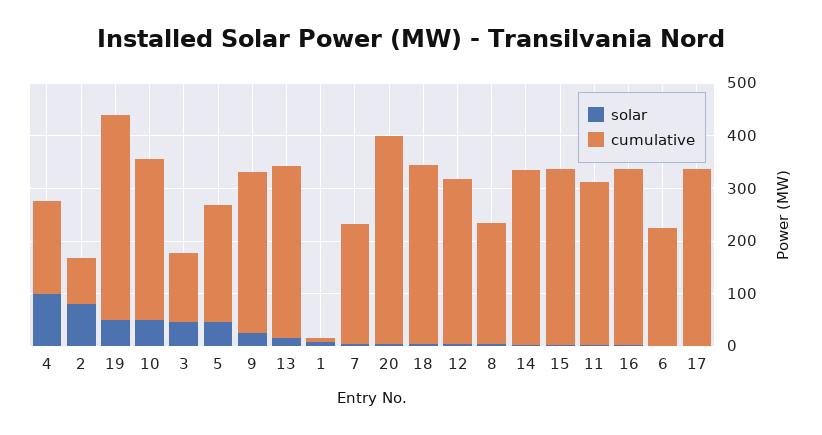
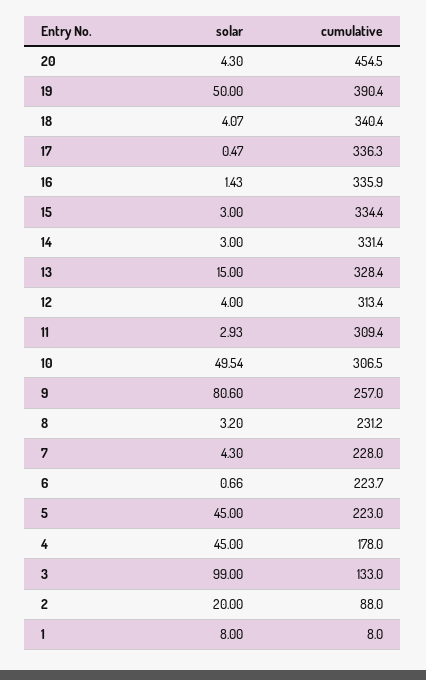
  {
    "solar": {
-     "4": 100,
+     "4": 45,
-     "2": 80,
+     "2": 20,
      "19": 50,
      "10": 49.54,
-     "3": 40,
+     "3": 99,
      "5": 45,
-     "9": 20,
+     "9": 80.6,
      "13": 15,
      "1": 8,
      "7": 4.3,
      "20": 4.3,
      "18": 4.07,
      "12": 4,
      "8": 3.2,
      "14": 3,
      "15": 3,
      "11": 2.93,
      "16": 1.43,
      "6": 0.66,
      "17": 0.47
    },
    "cumulative": {
      "4": 178,
      "2": 88,
      "19": 390.4,
      "10": 306.5,
      "3": 133,
      "5": 223,
-     "9": 300,
+     "9": 257,
      "13": 328.4,
      "1": 8,
      "7": 228,
-     "20": 400,
+     "20": 454.5,
      "18": 340.4,
      "12": 313.4,
      "8": 231.2,
      "14": 331.4,
      "15": 334.4,
      "11": 309.4,
      "16": 335.9,
      "6": 223.7,
      "17": 336.3
    }
  }

